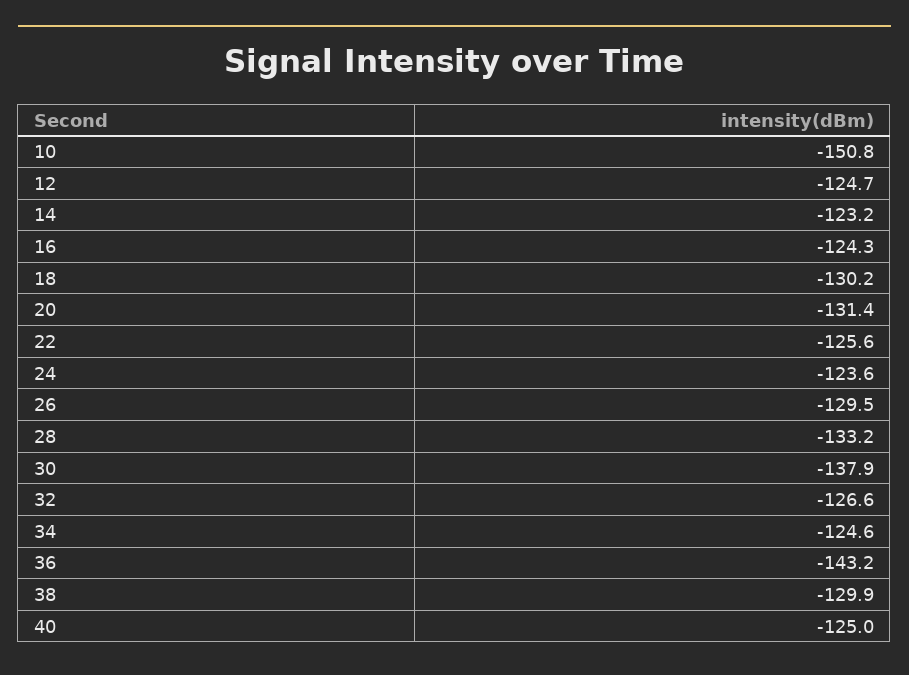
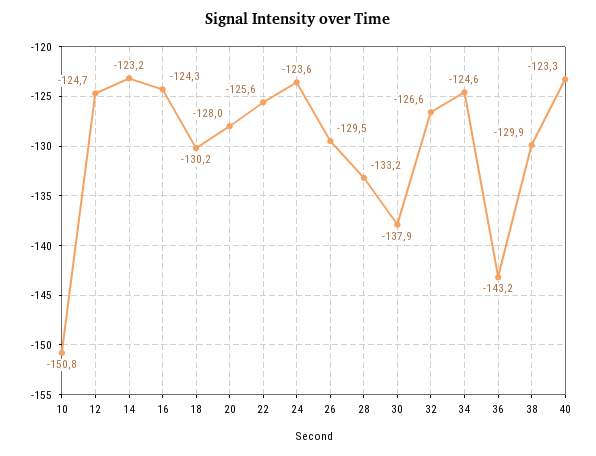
  {
    "10": -150.8,
    "12": -124.7,
    "14": -123.2,
    "16": -124.3,
    "18": -130.2,
-   "20": -131.4,
+   "20": -128,
    "22": -125.6,
    "24": -123.6,
    "26": -129.5,
    "28": -133.2,
    "30": -137.9,
    "32": -126.6,
    "34": -124.6,
    "36": -143.2,
    "38": -129.9,
-   "40": -125
+   "40": -123.3
  }

